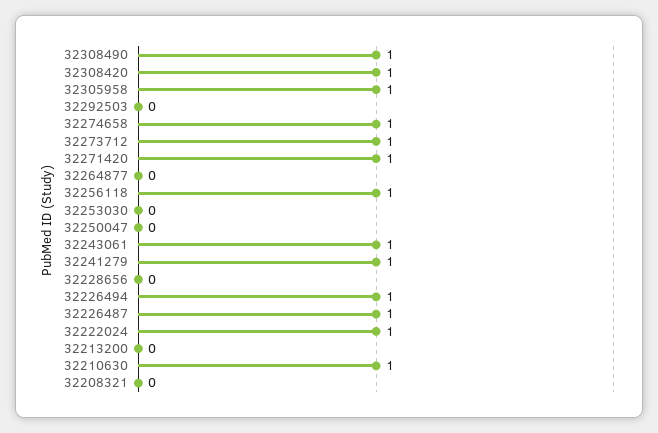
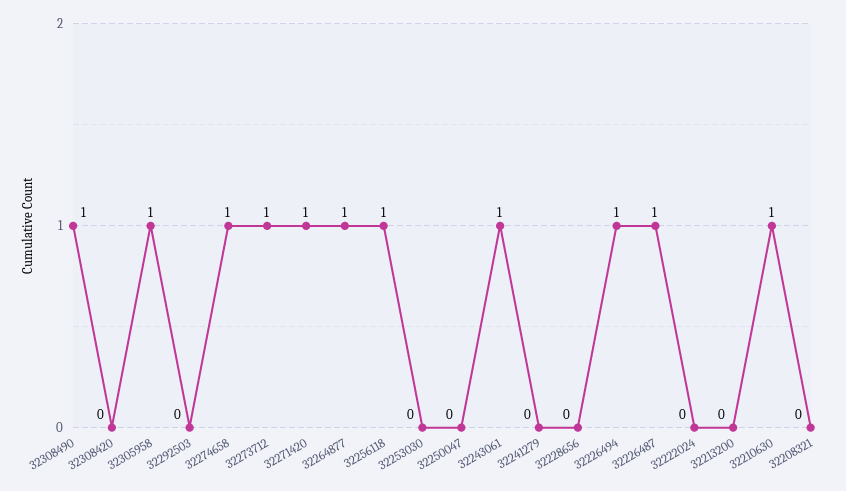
  {
    "32308490": 1,
-   "32308420": 1,
+   "32308420": 0,
    "32305958": 1,
    "32292503": 0,
    "32274658": 1,
    "32273712": 1,
    "32271420": 1,
-   "32264877": 0,
+   "32264877": 1,
    "32256118": 1,
    "32253030": 0,
    "32250047": 0,
    "32243061": 1,
-   "32241279": 1,
+   "32241279": 0,
    "32228656": 0,
    "32226494": 1,
    "32226487": 1,
-   "32222024": 1,
+   "32222024": 0,
    "32213200": 0,
    "32210630": 1,
    "32208321": 0
  }

